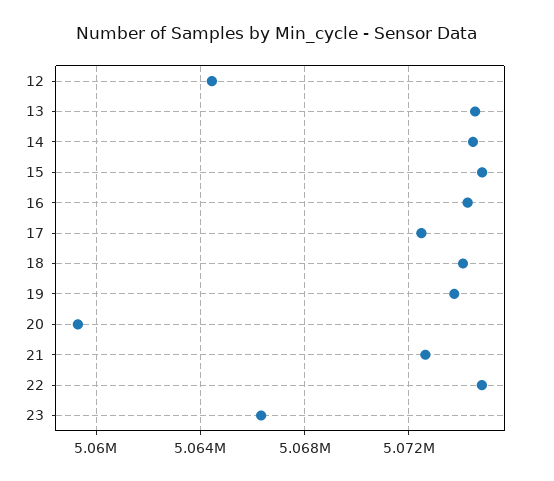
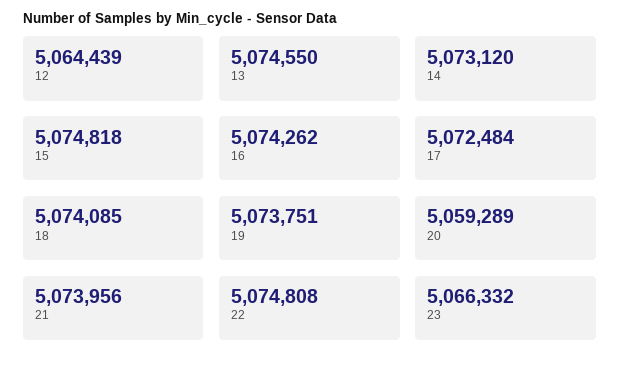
  {
    "12": 5064439,
    "13": 5074550,
-   "14": 5074500,
+   "14": 5073120,
    "15": 5074818,
    "16": 5074262,
    "17": 5072484,
    "18": 5074085,
    "19": 5073751,
    "20": 5059289,
-   "21": 5072500,
+   "21": 5073956,
    "22": 5074808,
    "23": 5066332
  }

